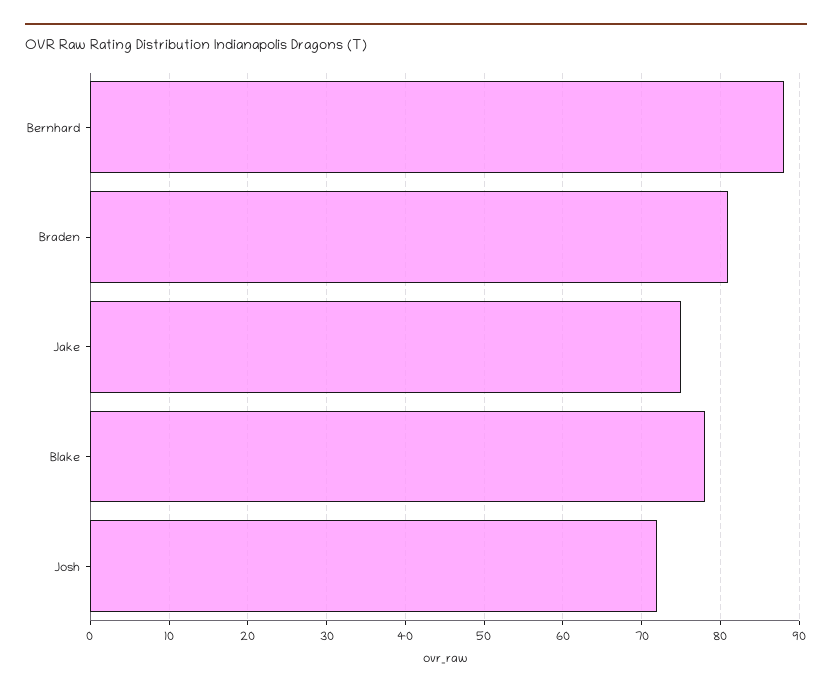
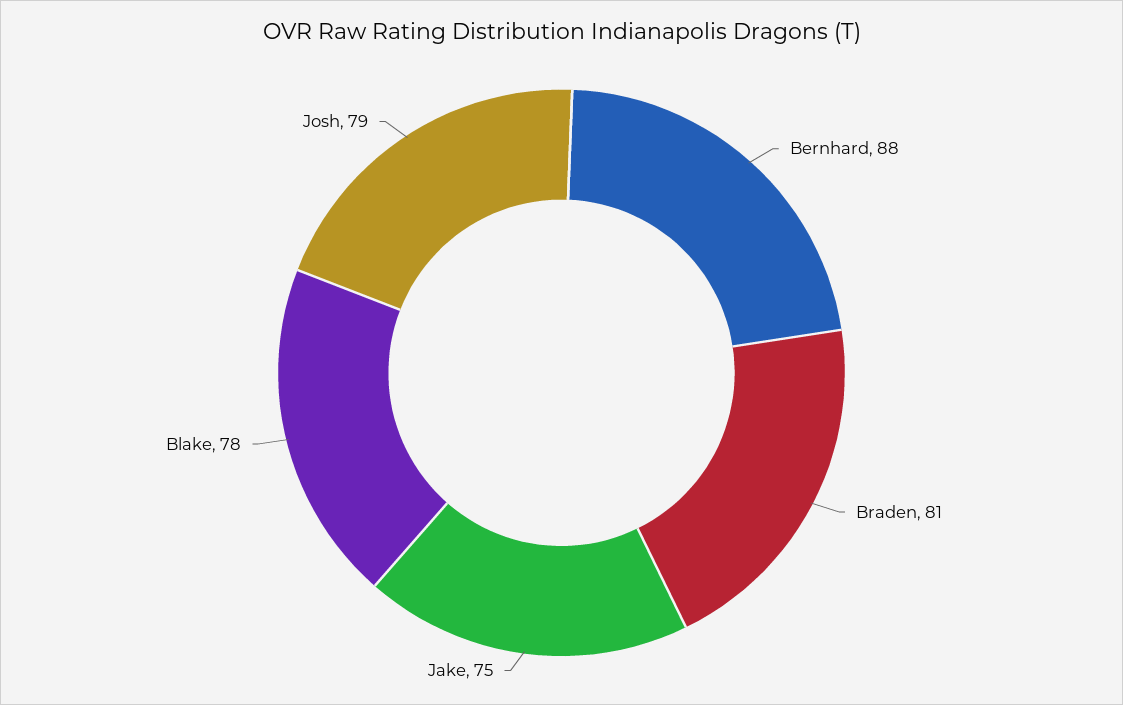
  {
    "Bernhard": 88,
    "Braden": 81,
    "Jake": 75,
    "Blake": 78,
-   "Josh": 72
+   "Josh": 79
  }

